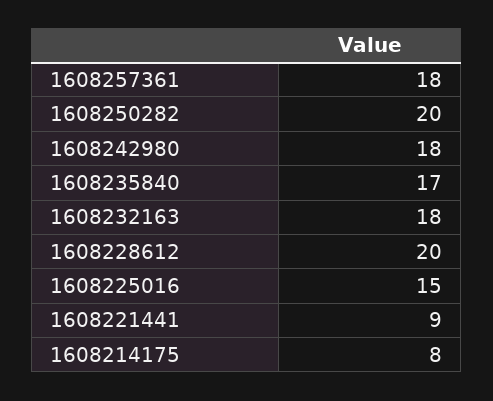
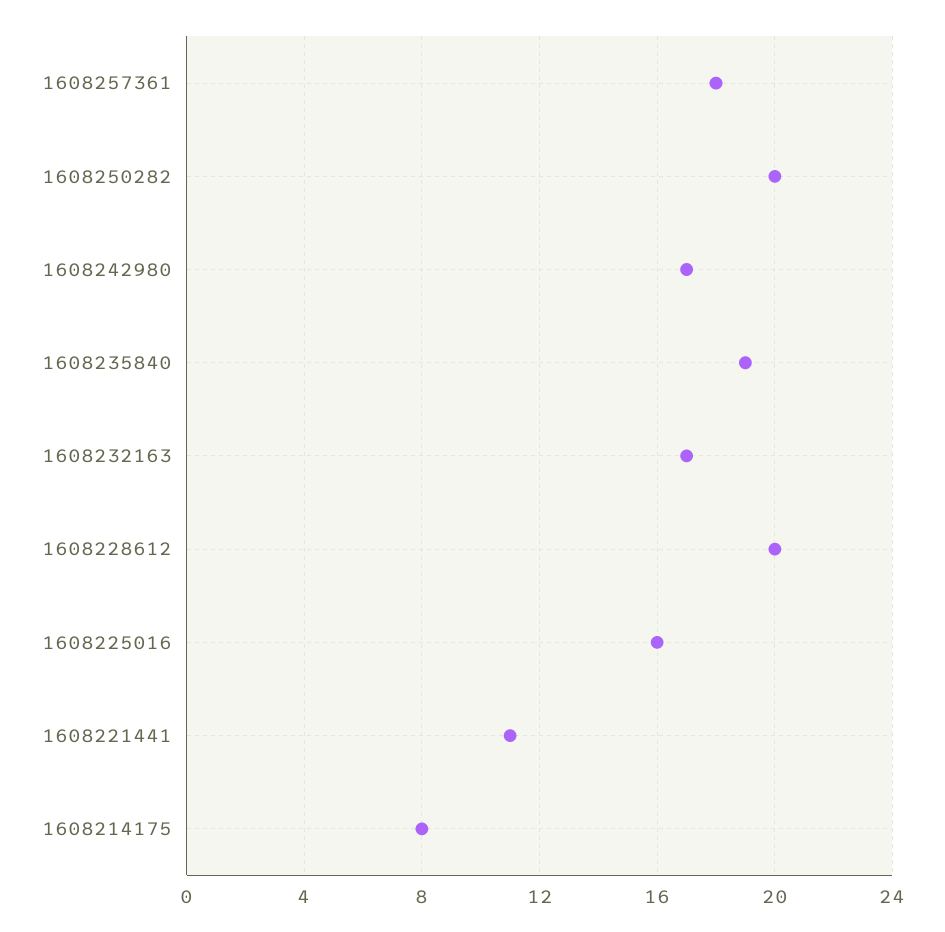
  {
    "1608257361": 18,
    "1608250282": 20,
-   "1608242980": 18,
+   "1608242980": 17,
-   "1608235840": 17,
+   "1608235840": 19,
-   "1608232163": 18,
+   "1608232163": 17,
    "1608228612": 20,
-   "1608225016": 15,
+   "1608225016": 16,
-   "1608221441": 9,
+   "1608221441": 11,
    "1608214175": 8
  }

